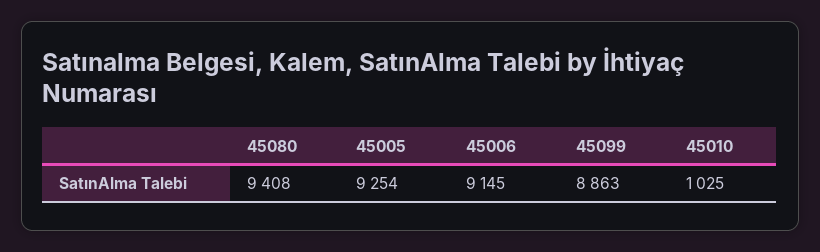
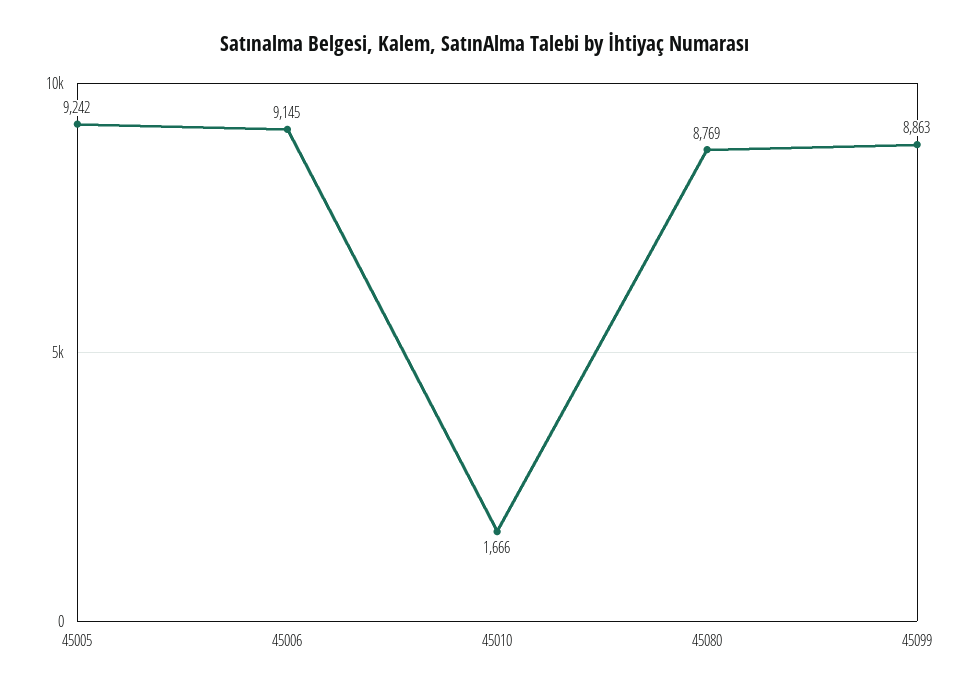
  {
-   "45080": 9408,
+   "45080": 8769,
-   "45005": 9254,
+   "45005": 9242,
    "45006": 9145,
    "45099": 8863,
-   "45010": 1025
+   "45010": 1666
  }

